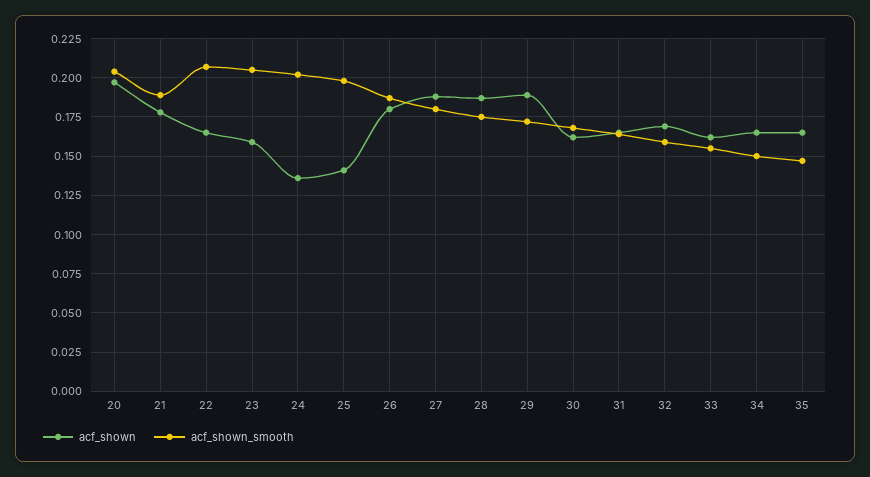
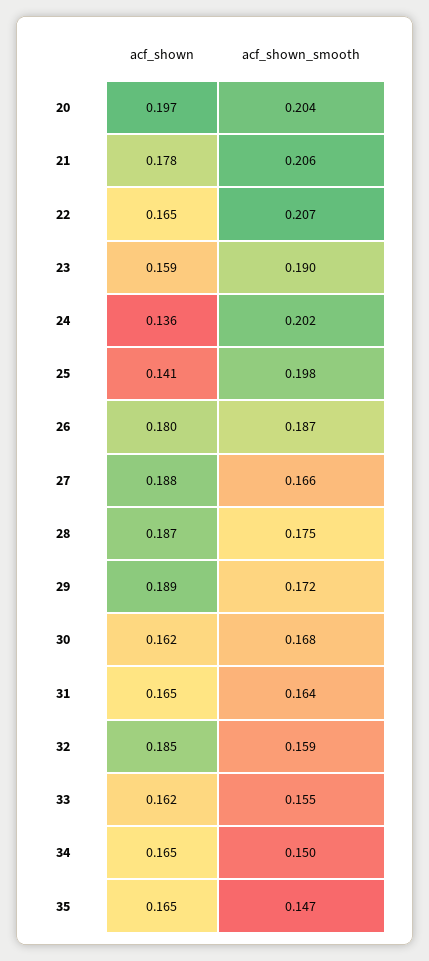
  {
    "acf_shown": {
      "20": 0.197,
      "21": 0.178,
      "22": 0.165,
      "23": 0.159,
      "24": 0.136,
      "25": 0.141,
      "26": 0.18,
      "27": 0.188,
      "28": 0.187,
      "29": 0.189,
      "30": 0.162,
      "31": 0.165,
-     "32": 0.17,
+     "32": 0.185,
      "33": 0.162,
      "34": 0.165,
      "35": 0.165
    },
    "acf_shown_smooth": {
      "20": 0.204,
-     "21": 0.19,
+     "21": 0.206,
      "22": 0.207,
-     "23": 0.205,
+     "23": 0.19,
      "24": 0.202,
      "25": 0.198,
      "26": 0.187,
-     "27": 0.18,
+     "27": 0.166,
      "28": 0.175,
      "29": 0.172,
      "30": 0.168,
      "31": 0.164,
      "32": 0.159,
      "33": 0.155,
      "34": 0.15,
      "35": 0.147
    }
  }

